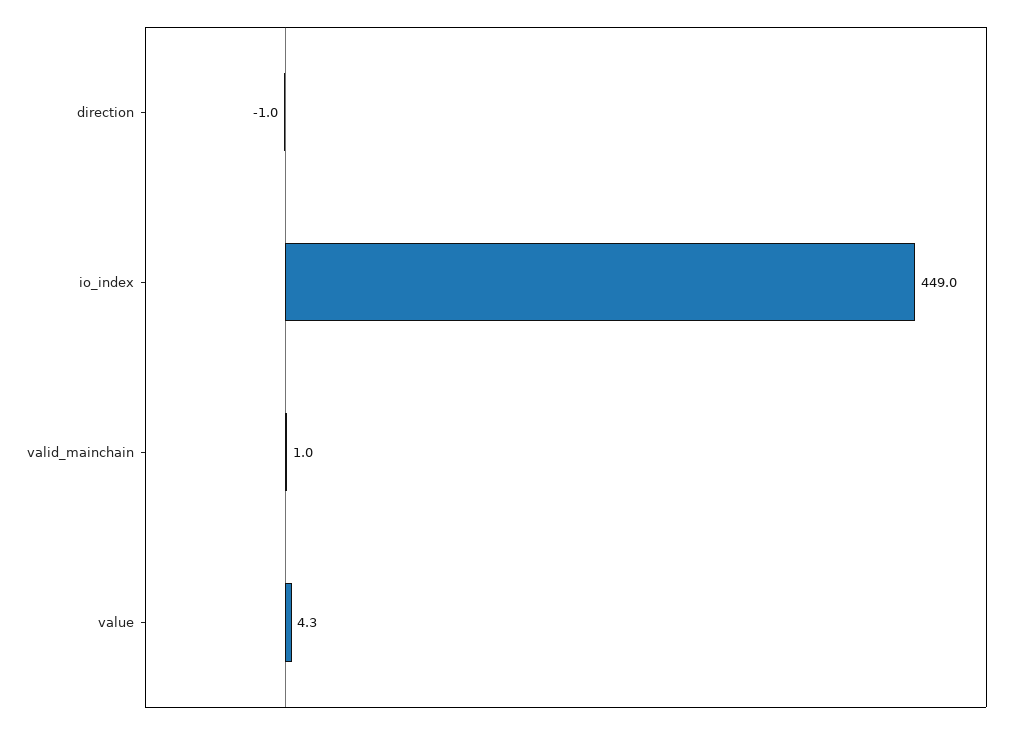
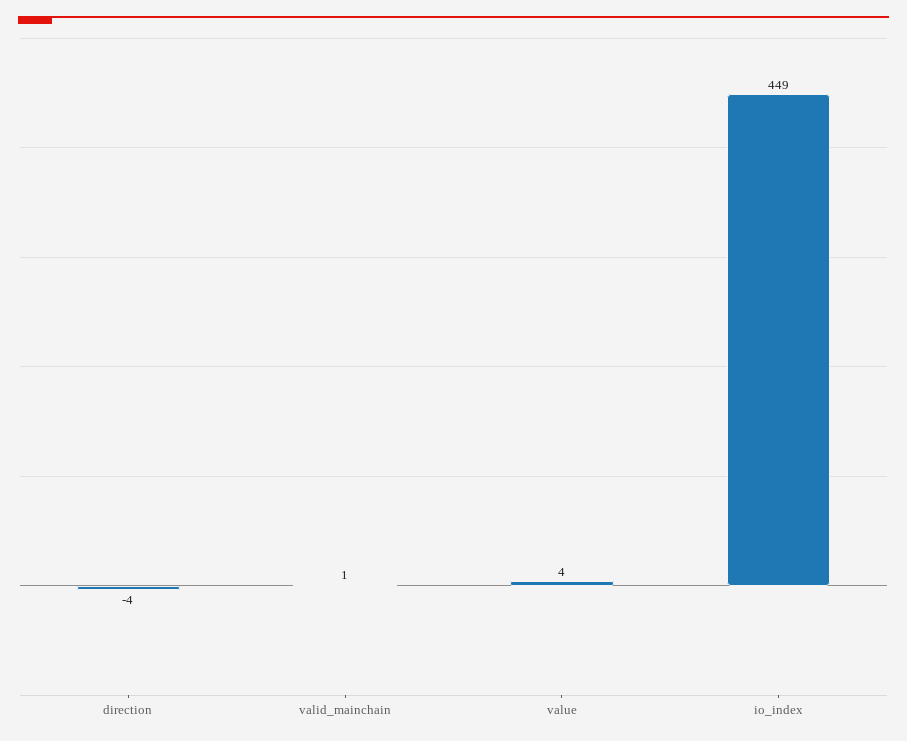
  {
-   "direction": -1,
+   "direction": -4,
    "io_index": 449,
    "valid_mainchain": 1,
    "value": 4.3
  }

